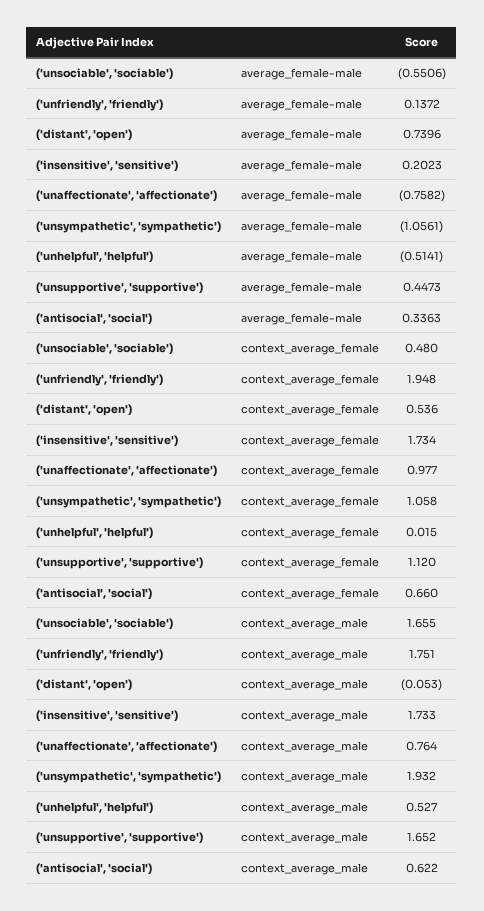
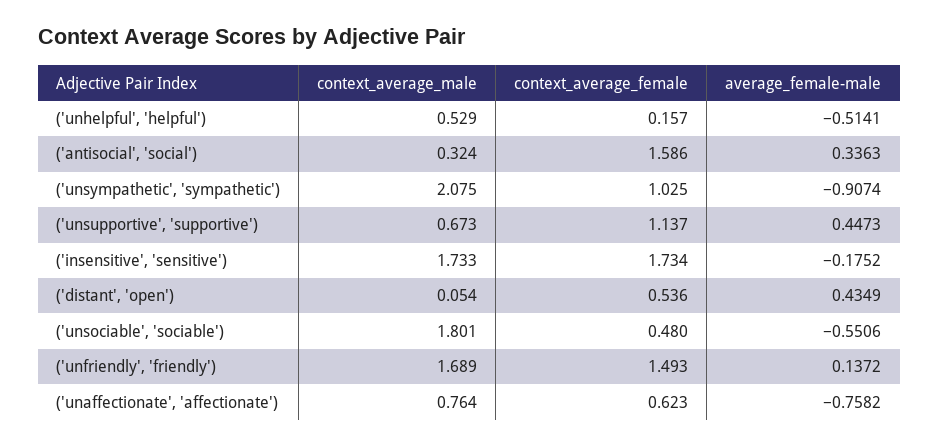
  {
    "('unsociable', 'sociable')": {
      "average_female-male": -0.5506,
      "context_average_female": 0.48,
-     "context_average_male": 1.655
+     "context_average_male": 1.801
    },
    "('unfriendly', 'friendly')": {
      "average_female-male": 0.1372,
-     "context_average_female": 1.948,
+     "context_average_female": 1.493,
-     "context_average_male": 1.751
+     "context_average_male": 1.689
    },
    "('distant', 'open')": {
-     "average_female-male": 0.7396,
+     "average_female-male": 0.4349,
      "context_average_female": 0.536,
-     "context_average_male": -0.053
+     "context_average_male": 0.054
    },
    "('insensitive', 'sensitive')": {
-     "average_female-male": 0.2023,
+     "average_female-male": -0.1752,
      "context_average_female": 1.734,
      "context_average_male": 1.733
    },
    "('unaffectionate', 'affectionate')": {
      "average_female-male": -0.7582,
-     "context_average_female": 0.977,
+     "context_average_female": 0.623,
      "context_average_male": 0.764
    },
    "('unsympathetic', 'sympathetic')": {
-     "average_female-male": -1.0561,
+     "average_female-male": -0.9074,
-     "context_average_female": 1.058,
+     "context_average_female": 1.025,
-     "context_average_male": 1.932
+     "context_average_male": 2.075
    },
    "('unhelpful', 'helpful')": {
      "average_female-male": -0.5141,
-     "context_average_female": 0.015,
+     "context_average_female": 0.157,
-     "context_average_male": 0.527
+     "context_average_male": 0.529
    },
    "('unsupportive', 'supportive')": {
      "average_female-male": 0.4473,
-     "context_average_female": 1.12,
+     "context_average_female": 1.137,
-     "context_average_male": 1.652
+     "context_average_male": 0.673
    },
    "('antisocial', 'social')": {
      "average_female-male": 0.3363,
-     "context_average_female": 0.66,
+     "context_average_female": 1.586,
-     "context_average_male": 0.622
+     "context_average_male": 0.324
    }
  }

